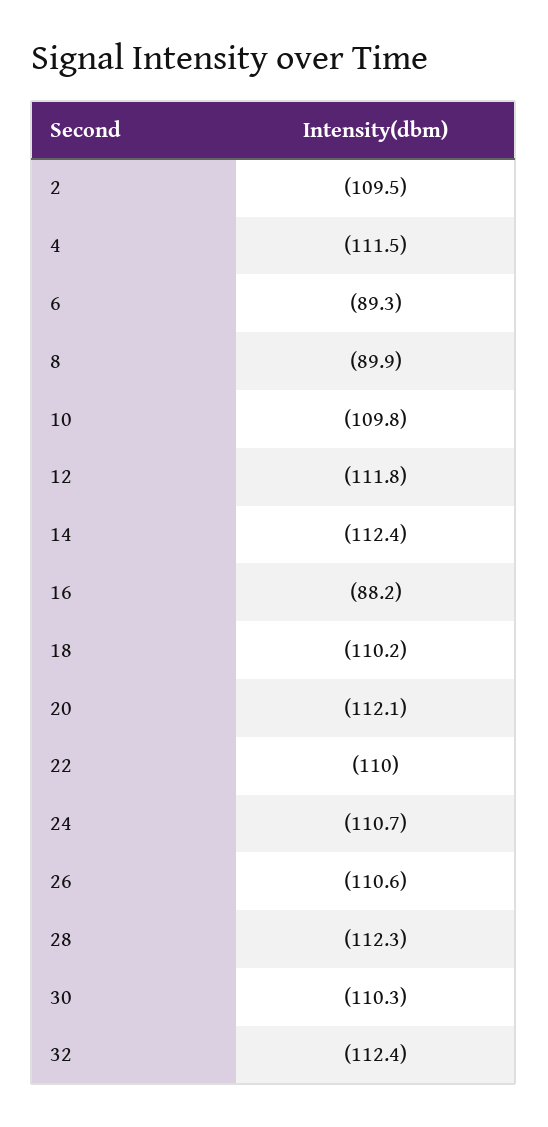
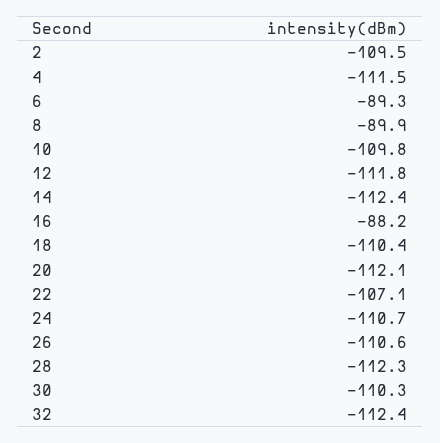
  {
    "2": -109.5,
    "4": -111.5,
    "6": -89.3,
    "8": -89.9,
    "10": -109.8,
    "12": -111.8,
    "14": -112.4,
    "16": -88.2,
-   "18": -110.2,
+   "18": -110.4,
    "20": -112.1,
-   "22": -110,
+   "22": -107.1,
    "24": -110.7,
    "26": -110.6,
    "28": -112.3,
    "30": -110.3,
    "32": -112.4
  }

